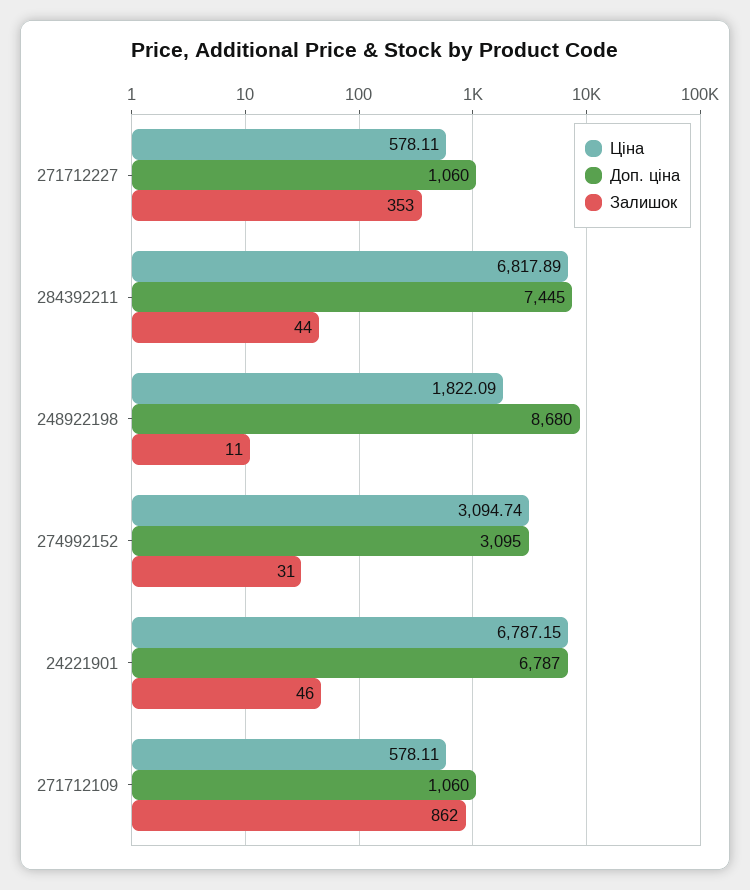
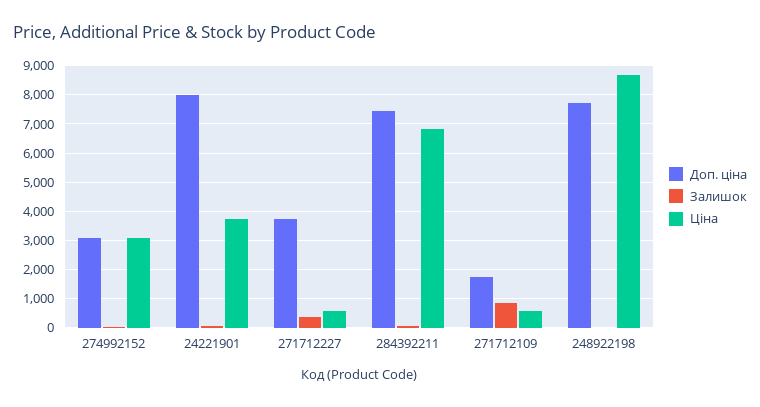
  {
    "Ціна": {
      "271712227": 578.11,
      "284392211": 6817.89,
-     "248922198": 1822.09,
+     "248922198": 8750,
      "274992152": 3094.74,
-     "24221901": 6787.15,
+     "24221901": 3750,
      "271712109": 578.11
    },
    "Доп. ціна": {
-     "271712227": 1060,
+     "271712227": 3750,
      "284392211": 7445,
-     "248922198": 8680,
+     "248922198": 7750,
      "274992152": 3095,
-     "24221901": 6787,
+     "24221901": 8000,
-     "271712109": 1060
+     "271712109": 1750
    },
    "Залишок": {
      "271712227": 353,
      "284392211": 44,
      "248922198": 11,
      "274992152": 31,
      "24221901": 46,
      "271712109": 862
    }
  }

